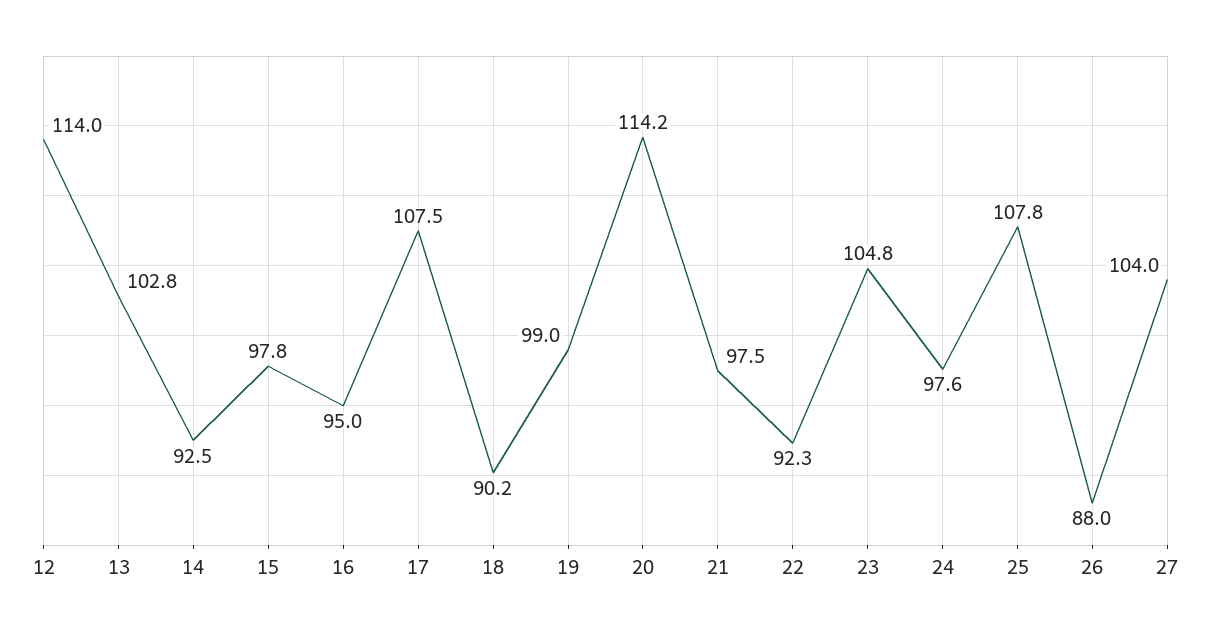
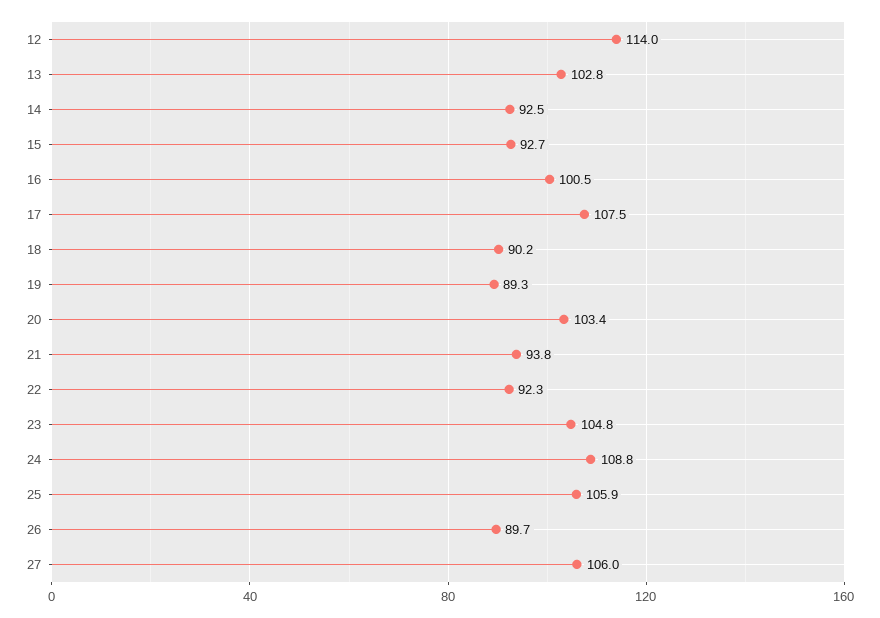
  {
    "12": 114,
    "13": 102.8,
    "14": 92.5,
-   "15": 97.8,
+   "15": 92.7,
-   "16": 95,
+   "16": 100.5,
    "17": 107.5,
    "18": 90.2,
-   "19": 99,
+   "19": 89.3,
-   "20": 114.2,
+   "20": 103.4,
-   "21": 97.5,
+   "21": 93.8,
    "22": 92.3,
    "23": 104.8,
-   "24": 97.6,
+   "24": 108.8,
-   "25": 107.8,
+   "25": 105.9,
-   "26": 88,
+   "26": 89.7,
-   "27": 104
+   "27": 106
  }

